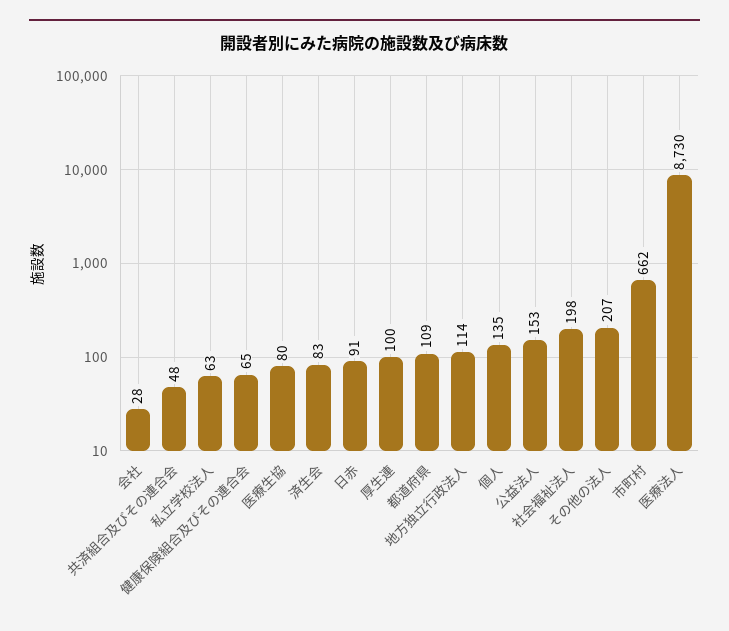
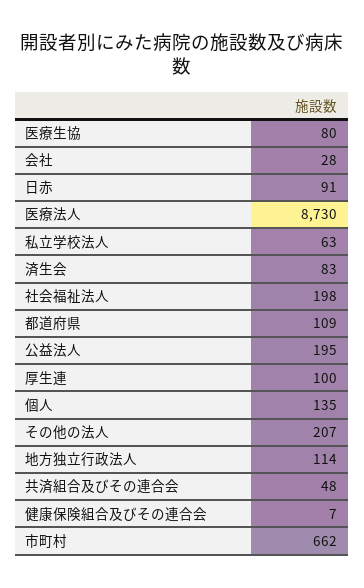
  {
    "会社": 28,
    "共済組合及びその連合会": 48,
    "私立学校法人": 63,
-   "健康保険組合及びその連合会": 65,
+   "健康保険組合及びその連合会": 7,
    "医療生協": 80,
    "済生会": 83,
    "日赤": 91,
    "厚生連": 100,
    "都道府県": 109,
    "地方独立行政法人": 114,
    "個人": 135,
-   "公益法人": 153,
+   "公益法人": 195,
    "社会福祉法人": 198,
    "その他の法人": 207,
    "市町村": 662,
    "医療法人": 8730
  }

